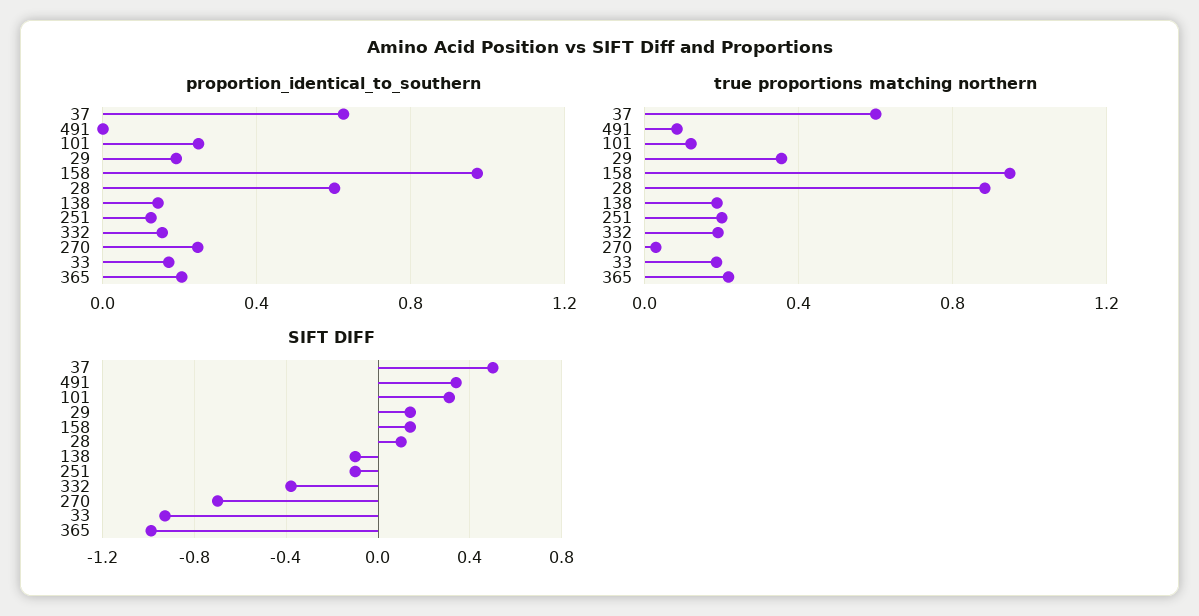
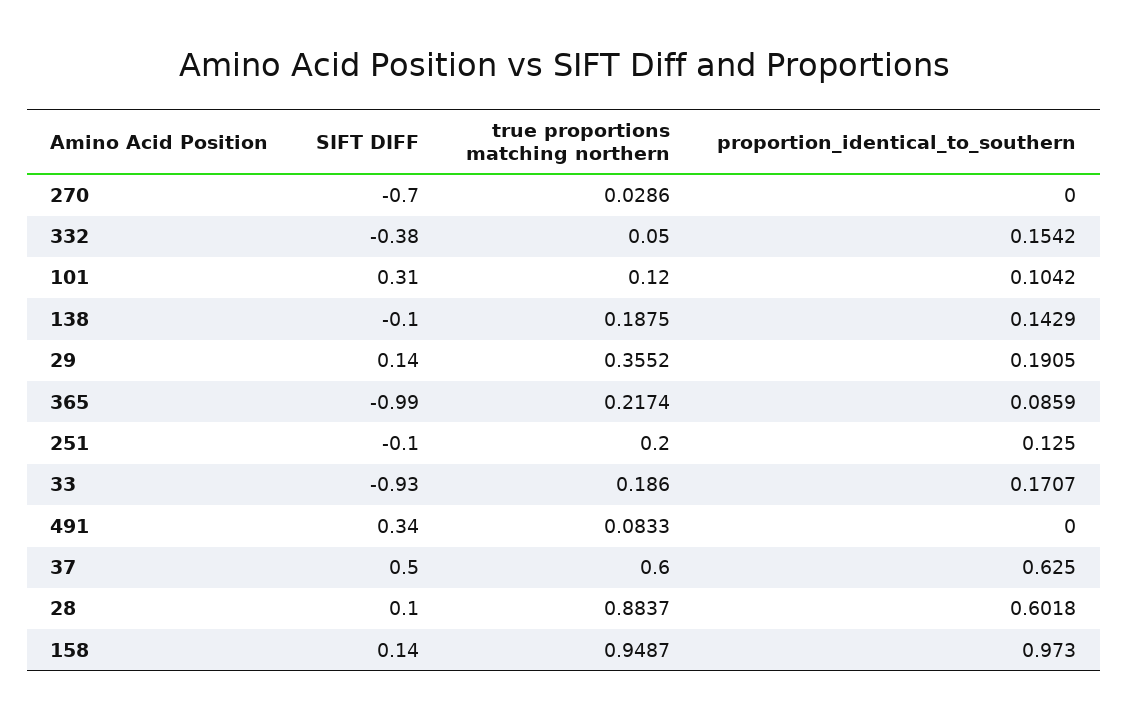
  {
    "proportion_identical_to_southern": {
      "37": 0.625,
      "491": 0,
-     "101": 0.25,
+     "101": 0.1042,
      "29": 0.1905,
      "158": 0.973,
      "28": 0.6018,
      "138": 0.1429,
      "251": 0.125,
      "332": 0.1542,
-     "270": 0.25,
+     "270": 0,
      "33": 0.1707,
-     "365": 0.2
+     "365": 0.0859
    },
    "true proportions matching northern": {
      "37": 0.6,
      "491": 0.0833,
      "101": 0.12,
      "29": 0.3552,
      "158": 0.9487,
      "28": 0.8837,
      "138": 0.1875,
      "251": 0.2,
-     "332": 0.2,
+     "332": 0.05,
      "270": 0.0286,
      "33": 0.186,
      "365": 0.2174
    },
    "SIFT DIFF": {
      "37": 0.5,
      "491": 0.34,
      "101": 0.31,
      "29": 0.14,
      "158": 0.14,
      "28": 0.1,
      "138": -0.1,
      "251": -0.1,
      "332": -0.38,
      "270": -0.7,
      "33": -0.93,
      "365": -0.99
    }
  }

